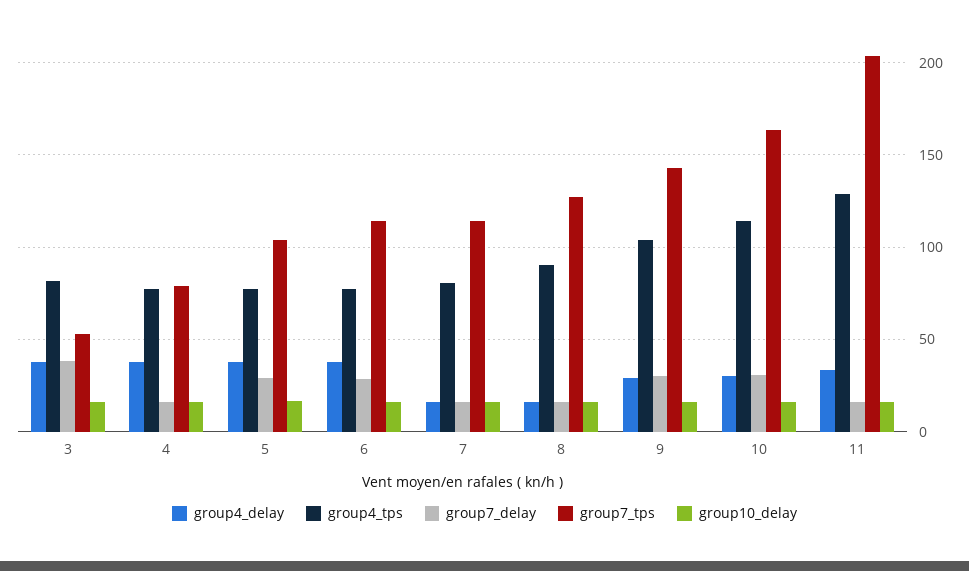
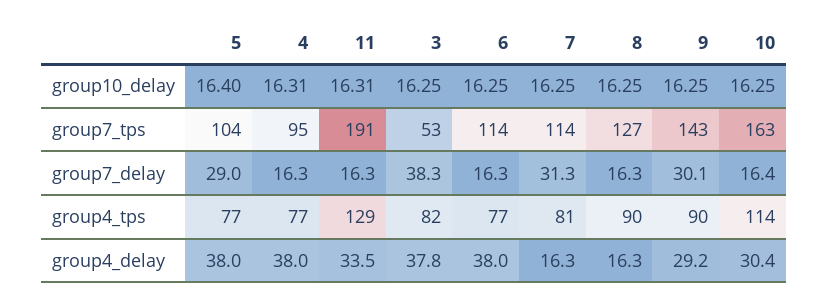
  {
    "group4_delay": {
      "3": 37.8,
      "4": 38,
      "5": 38,
      "6": 38,
      "7": 16.3,
      "8": 16.3,
      "9": 29.2,
      "10": 30.4,
      "11": 33.5
    },
    "group4_tps": {
      "3": 82,
      "4": 77,
      "5": 77,
      "6": 77,
      "7": 81,
      "8": 90,
-     "9": 105,
+     "9": 90,
      "10": 114,
      "11": 129
    },
    "group7_delay": {
      "3": 38.3,
      "4": 16.3,
      "5": 29,
-     "6": 30,
+     "6": 16.3,
-     "7": 15,
+     "7": 31.3,
      "8": 16.3,
      "9": 30.1,
-     "10": 30,
+     "10": 16.4,
      "11": 16.3
    },
    "group7_tps": {
      "3": 53,
-     "4": 80,
+     "4": 95,
      "5": 104,
      "6": 114,
      "7": 114,
      "8": 127,
      "9": 143,
      "10": 163,
-     "11": 205
+     "11": 191
    },
    "group10_delay": {
      "3": 16.25,
      "4": 16.31,
      "5": 16.4,
      "6": 16.25,
      "7": 16.25,
      "8": 16.25,
      "9": 16.25,
      "10": 16.25,
      "11": 16.31
    }
  }

